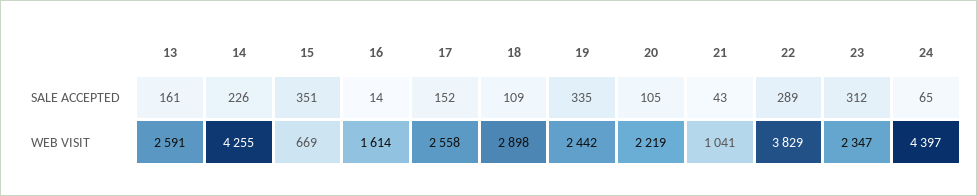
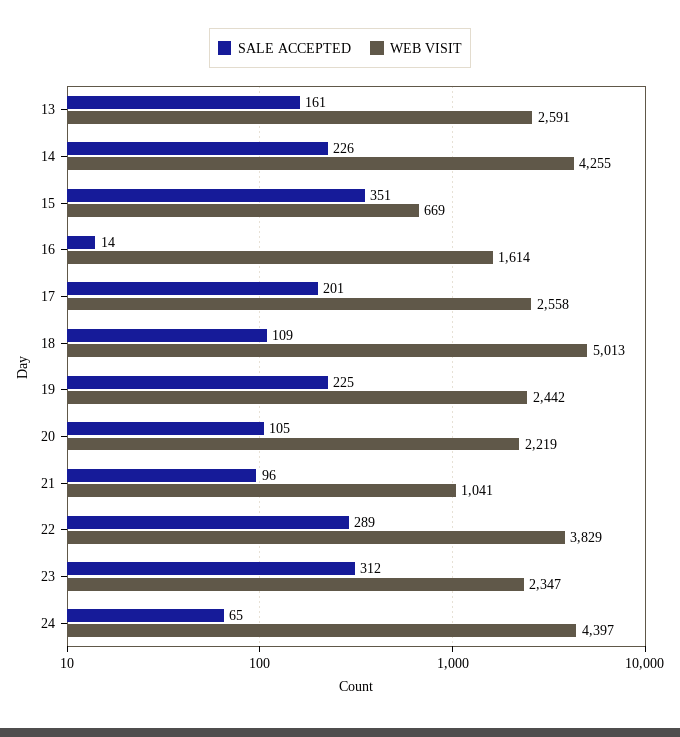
  {
    "SALE ACCEPTED": {
      "13": 161,
      "14": 226,
      "15": 351,
      "16": 14,
-     "17": 152,
+     "17": 201,
      "18": 109,
-     "19": 335,
+     "19": 225,
      "20": 105,
-     "21": 43,
+     "21": 96,
      "22": 289,
      "23": 312,
      "24": 65
    },
    "WEB VISIT": {
      "13": 2591,
      "14": 4255,
      "15": 669,
      "16": 1614,
      "17": 2558,
-     "18": 2898,
+     "18": 5013,
      "19": 2442,
      "20": 2219,
      "21": 1041,
      "22": 3829,
      "23": 2347,
      "24": 4397
    }
  }

